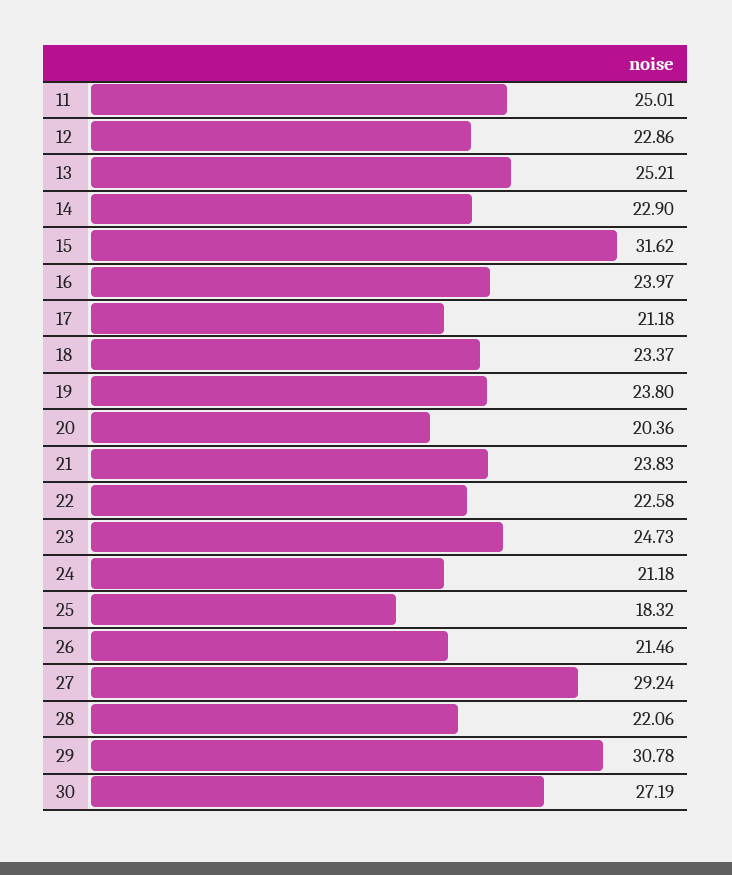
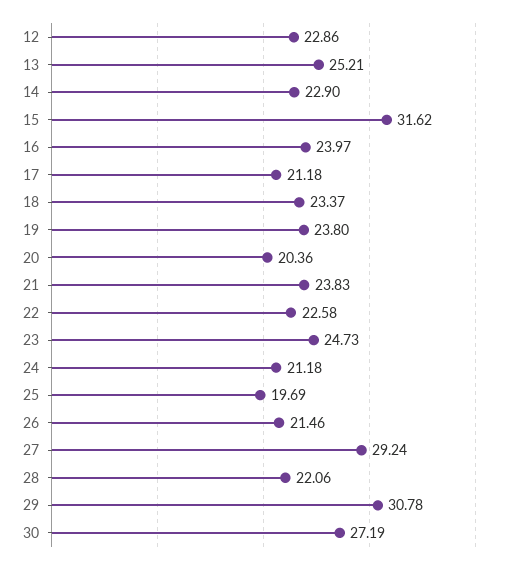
  {
-   "11": 25.01,
    "12": 22.86,
    "13": 25.21,
    "14": 22.9,
    "15": 31.62,
    "16": 23.97,
    "17": 21.18,
    "18": 23.37,
    "19": 23.8,
    "20": 20.36,
    "21": 23.83,
    "22": 22.58,
    "23": 24.73,
    "24": 21.18,
-   "25": 18.32,
+   "25": 19.69,
    "26": 21.46,
    "27": 29.24,
    "28": 22.06,
    "29": 30.78,
    "30": 27.19
  }

